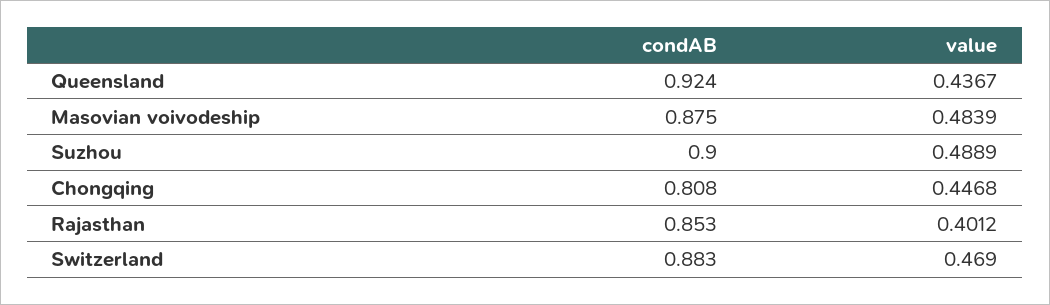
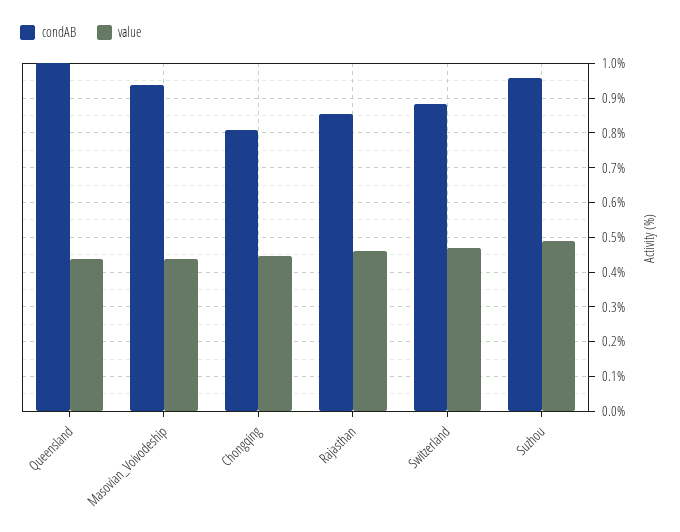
  {
    "condAB": {
-     "Queensland": 0.924,
+     "Queensland": 1,
-     "Masovian voivodeship": 0.875,
+     "Masovian voivodeship": 0.94,
-     "Suzhou": 0.9,
+     "Suzhou": 0.96,
      "Chongqing": 0.808,
      "Rajasthan": 0.853,
      "Switzerland": 0.883
    },
    "value": {
      "Queensland": 0.4367,
-     "Masovian voivodeship": 0.4839,
+     "Masovian voivodeship": 0.44,
      "Suzhou": 0.4889,
      "Chongqing": 0.4468,
-     "Rajasthan": 0.4012,
+     "Rajasthan": 0.46,
      "Switzerland": 0.469
    }
  }

